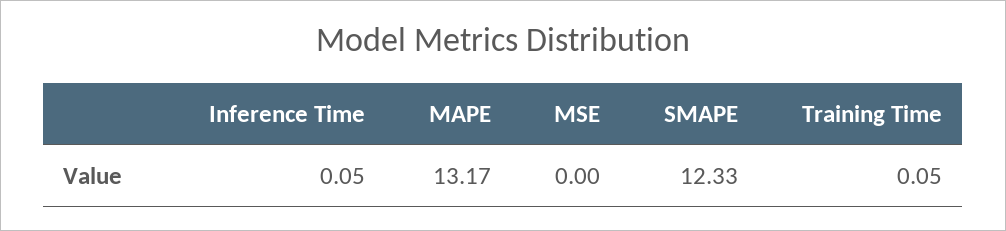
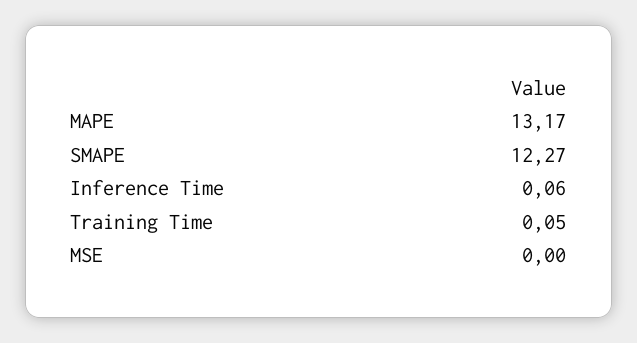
  {
-   "Inference Time": 0.05,
+   "Inference Time": 0.06,
    "MAPE": 13.17,
    "MSE": 0,
-   "SMAPE": 12.33,
+   "SMAPE": 12.27,
    "Training Time": 0.05
  }

